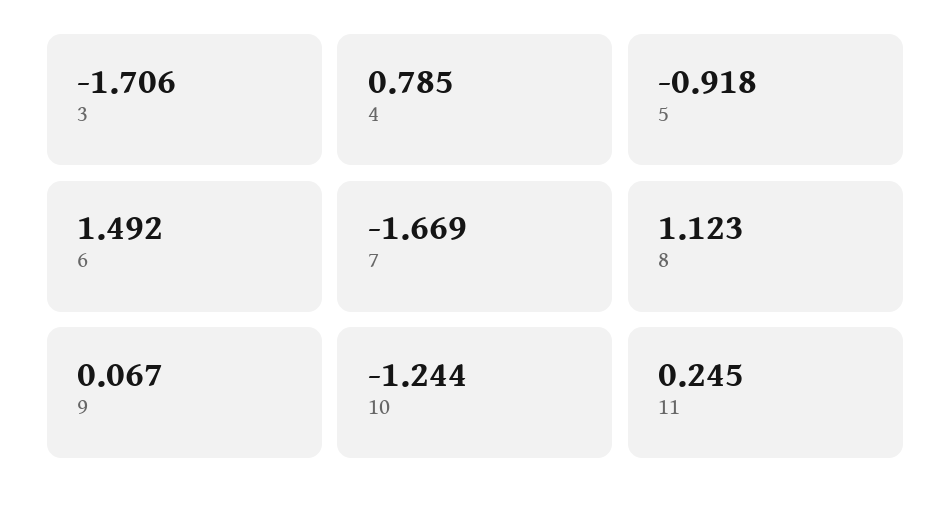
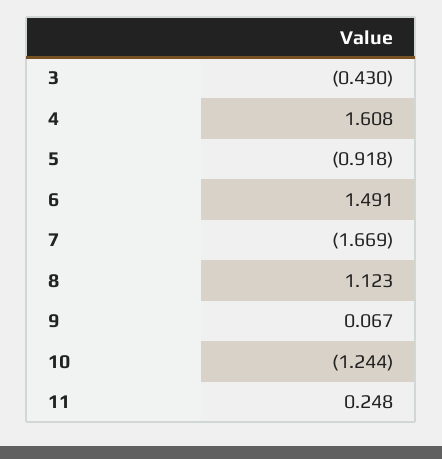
  {
-   "3": -1.706,
+   "3": -0.43,
-   "4": 0.785,
+   "4": 1.608,
    "5": -0.918,
-   "6": 1.492,
+   "6": 1.491,
    "7": -1.669,
    "8": 1.123,
    "9": 0.067,
    "10": -1.244,
-   "11": 0.245
+   "11": 0.248
  }

